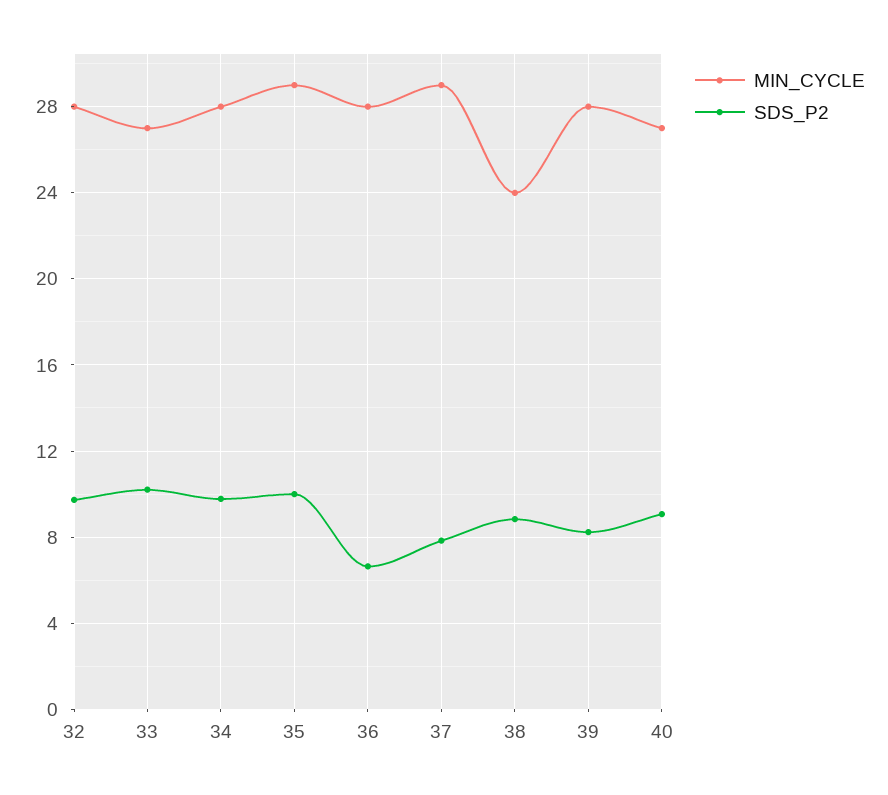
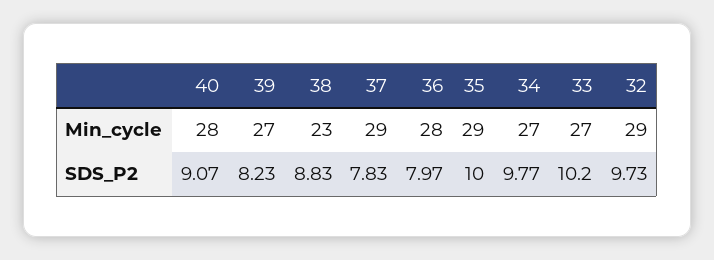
  {
    "MIN_CYCLE": {
-     "32": 28,
+     "32": 29,
      "33": 27,
-     "34": 28,
+     "34": 27,
      "35": 29,
      "36": 28,
      "37": 29,
-     "38": 24,
+     "38": 23,
-     "39": 28,
+     "39": 27,
-     "40": 27
+     "40": 28
    },
    "SDS_P2": {
      "32": 9.73,
      "33": 10.2,
      "34": 9.77,
      "35": 10,
-     "36": 6.5,
+     "36": 7.97,
      "37": 7.83,
      "38": 8.83,
      "39": 8.23,
      "40": 9.07
    }
  }

